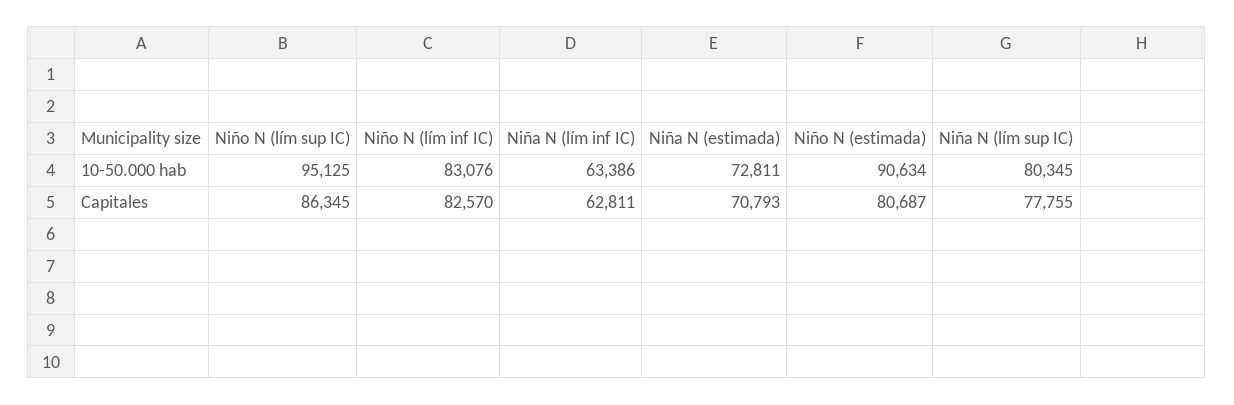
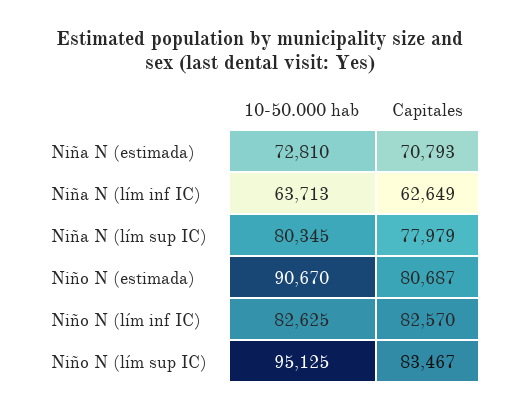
  {
    "Niño N (lím sup IC)": {
      "10-50.000 hab": 95125,
-     "Capitales": 86345
+     "Capitales": 83467
    },
    "Niño N (lím inf IC)": {
-     "10-50.000 hab": 83076,
+     "10-50.000 hab": 82625,
      "Capitales": 82570
    },
    "Niña N (lím inf IC)": {
-     "10-50.000 hab": 63386,
+     "10-50.000 hab": 63713,
-     "Capitales": 62811
+     "Capitales": 62649
    },
    "Niña N (estimada)": {
-     "10-50.000 hab": 72811,
+     "10-50.000 hab": 72810,
      "Capitales": 70793
    },
    "Niño N (estimada)": {
-     "10-50.000 hab": 90634,
+     "10-50.000 hab": 90670,
      "Capitales": 80687
    },
    "Niña N (lím sup IC)": {
      "10-50.000 hab": 80345,
-     "Capitales": 77755
+     "Capitales": 77979
    }
  }

